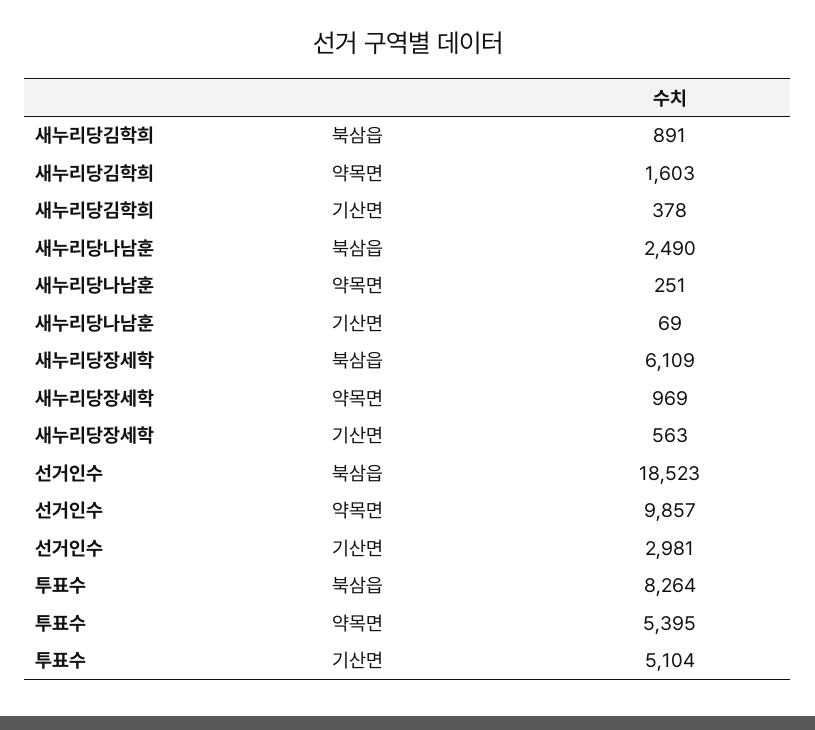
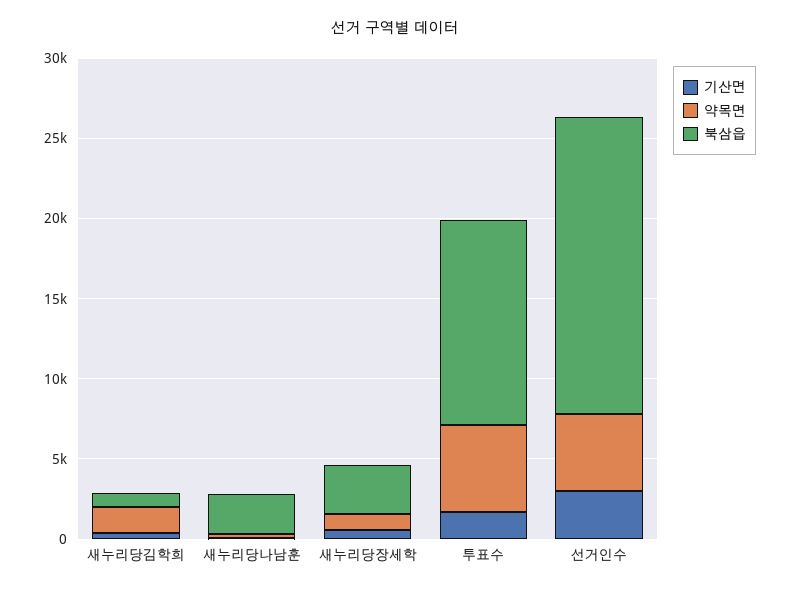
  {
    "북삼읍": {
      "새누리당김학희": 891,
      "새누리당나남훈": 2490,
-     "새누리당장세학": 6109,
+     "새누리당장세학": 3000,
      "선거인수": 18523,
-     "투표수": 8264
+     "투표수": 13000
    },
    "약목면": {
      "새누리당김학희": 1603,
      "새누리당나남훈": 251,
      "새누리당장세학": 969,
-     "선거인수": 9857,
+     "선거인수": 5000,
      "투표수": 5395
    },
    "기산면": {
      "새누리당김학희": 378,
      "새누리당나남훈": 69,
      "새누리당장세학": 563,
      "선거인수": 2981,
-     "투표수": 5104
+     "투표수": 2000
    }
  }

